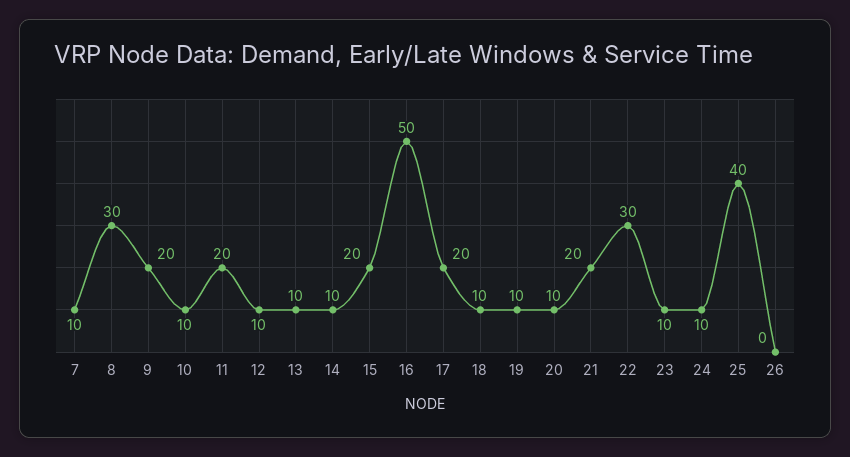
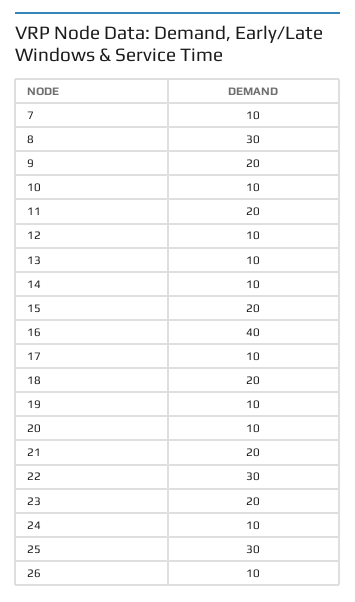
  {
    "7": 10,
    "8": 30,
    "9": 20,
    "10": 10,
    "11": 20,
    "12": 10,
    "13": 10,
    "14": 10,
    "15": 20,
-   "16": 50,
+   "16": 40,
-   "17": 20,
+   "17": 10,
-   "18": 10,
+   "18": 20,
    "19": 10,
    "20": 10,
    "21": 20,
    "22": 30,
-   "23": 10,
+   "23": 20,
    "24": 10,
-   "25": 40,
+   "25": 30,
-   "26": 0
+   "26": 10
  }

